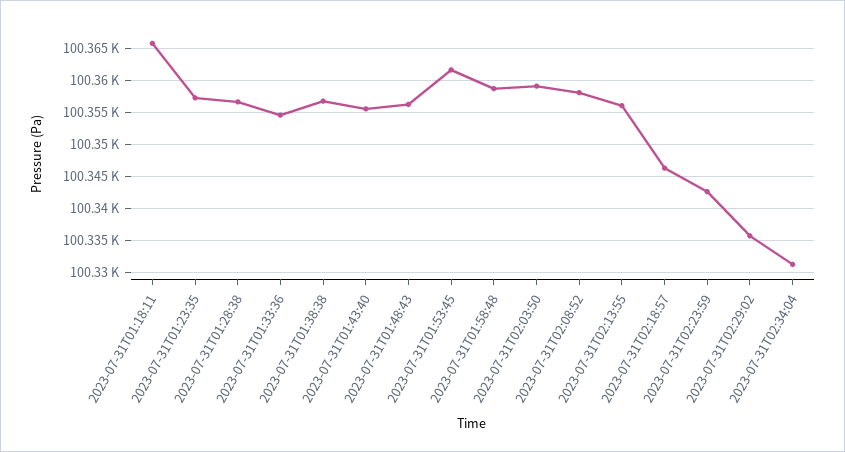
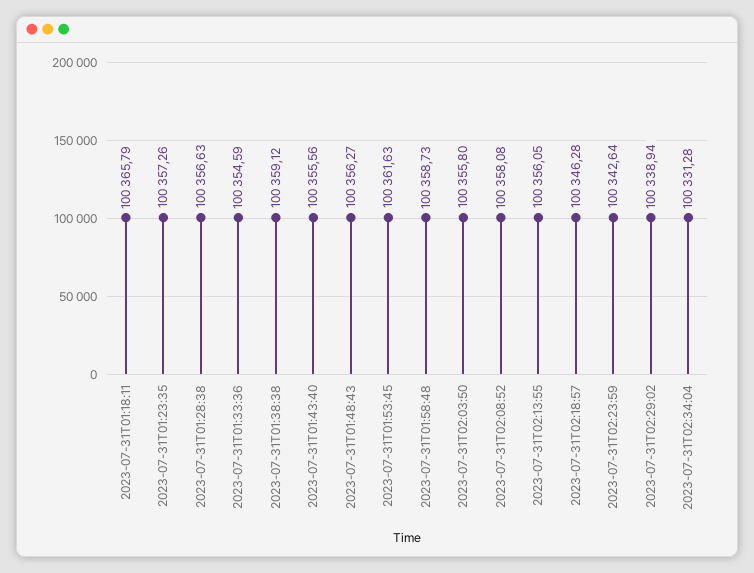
  {
    "2023-07-31T01:18:11": 100365.79,
    "2023-07-31T01:23:35": 100357.26,
    "2023-07-31T01:28:38": 100356.63,
    "2023-07-31T01:33:36": 100354.59,
-   "2023-07-31T01:38:38": 100357,
+   "2023-07-31T01:38:38": 100359.12,
    "2023-07-31T01:43:40": 100355.56,
    "2023-07-31T01:48:43": 100356.27,
    "2023-07-31T01:53:45": 100361.63,
    "2023-07-31T01:58:48": 100358.73,
-   "2023-07-31T02:03:50": 100359,
+   "2023-07-31T02:03:50": 100355.8,
    "2023-07-31T02:08:52": 100358.08,
    "2023-07-31T02:13:55": 100356.05,
    "2023-07-31T02:18:57": 100346.28,
    "2023-07-31T02:23:59": 100342.64,
-   "2023-07-31T02:29:02": 100336,
+   "2023-07-31T02:29:02": 100338.94,
    "2023-07-31T02:34:04": 100331.28
  }

